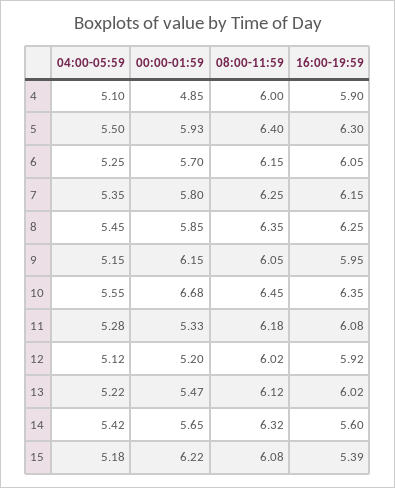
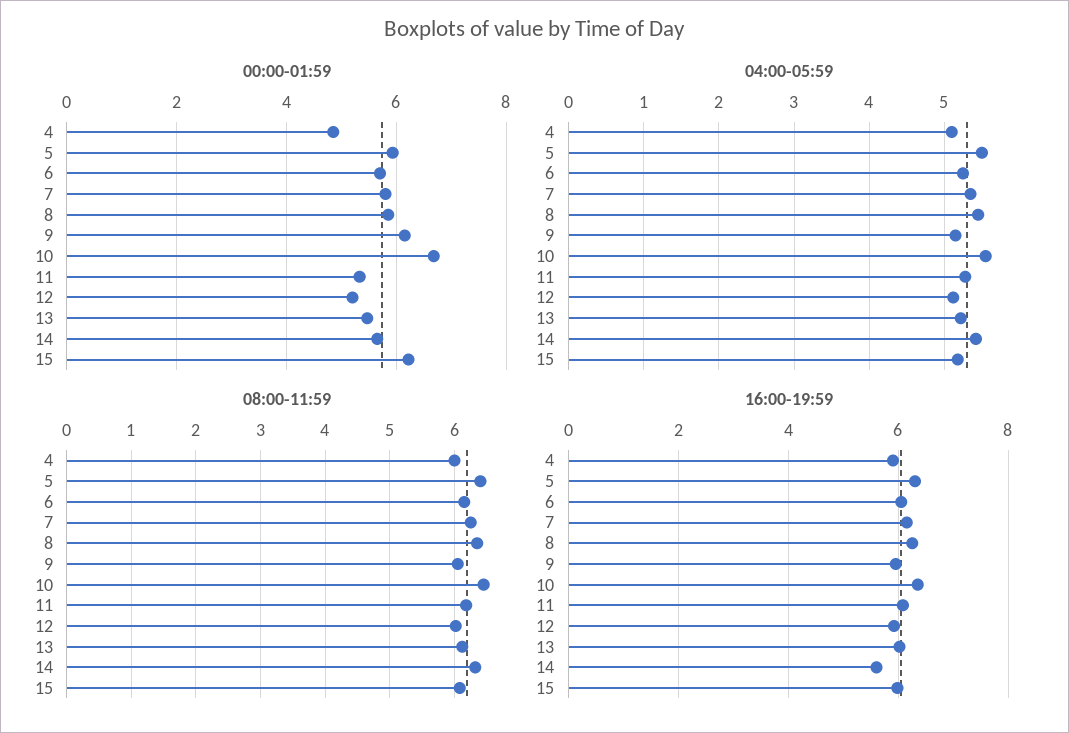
  {
    "04:00-05:59": {
      "4": 5.1,
      "5": 5.5,
      "6": 5.25,
      "7": 5.35,
      "8": 5.45,
      "9": 5.15,
      "10": 5.55,
      "11": 5.28,
      "12": 5.12,
      "13": 5.22,
      "14": 5.42,
      "15": 5.18
    },
    "00:00-01:59": {
      "4": 4.85,
      "5": 5.93,
      "6": 5.7,
      "7": 5.8,
      "8": 5.85,
      "9": 6.15,
      "10": 6.68,
      "11": 5.33,
      "12": 5.2,
      "13": 5.47,
      "14": 5.65,
      "15": 6.22
    },
    "08:00-11:59": {
      "4": 6,
      "5": 6.4,
      "6": 6.15,
      "7": 6.25,
      "8": 6.35,
      "9": 6.05,
      "10": 6.45,
      "11": 6.18,
      "12": 6.02,
      "13": 6.12,
      "14": 6.32,
      "15": 6.08
    },
    "16:00-19:59": {
      "4": 5.9,
      "5": 6.3,
      "6": 6.05,
      "7": 6.15,
      "8": 6.25,
      "9": 5.95,
      "10": 6.35,
      "11": 6.08,
      "12": 5.92,
      "13": 6.02,
      "14": 5.6,
-     "15": 5.39
+     "15": 6
    }
  }

